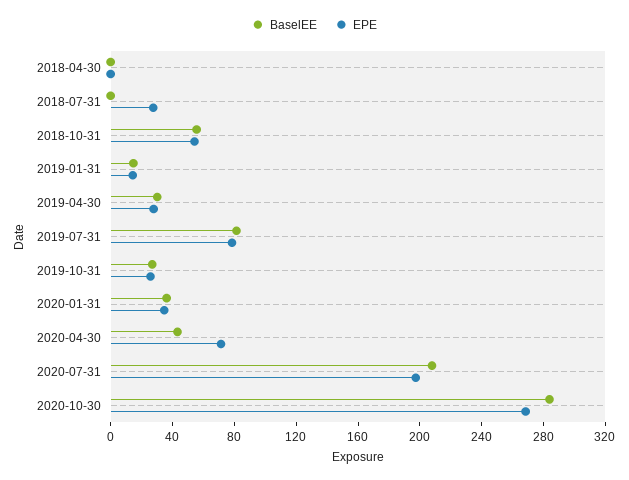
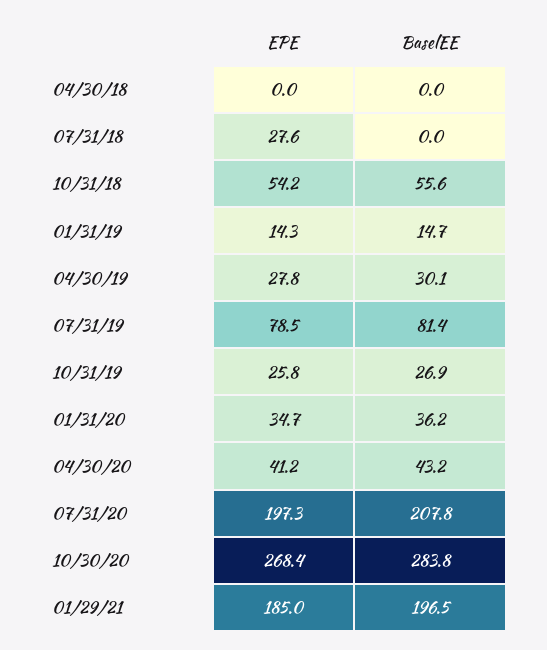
  {
    "BaselEE": {
      "2018-04-30": 0,
      "2018-07-31": 0,
      "2018-10-31": 55.6,
      "2019-01-31": 14.7,
      "2019-04-30": 30.1,
      "2019-07-31": 81.4,
      "2019-10-31": 26.9,
      "2020-01-31": 36.2,
      "2020-04-30": 43.2,
      "2020-07-31": 207.8,
-     "2020-10-30": 283.8
+     "2020-10-30": 283.8,
+     "01/29/21": 196.5
    },
    "EPE": {
      "2018-04-30": 0,
      "2018-07-31": 27.6,
      "2018-10-31": 54.2,
      "2019-01-31": 14.3,
      "2019-04-30": 27.8,
      "2019-07-31": 78.5,
      "2019-10-31": 25.8,
      "2020-01-31": 34.7,
-     "2020-04-30": 70,
+     "2020-04-30": 41.2,
      "2020-07-31": 197.3,
-     "2020-10-30": 268.4
+     "2020-10-30": 268.4,
+     "01/29/21": 185
    }
  }

